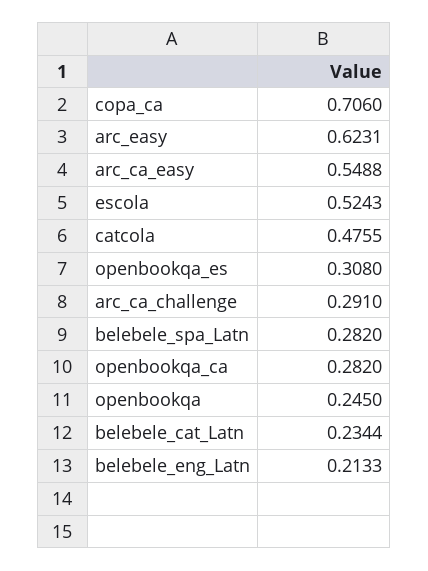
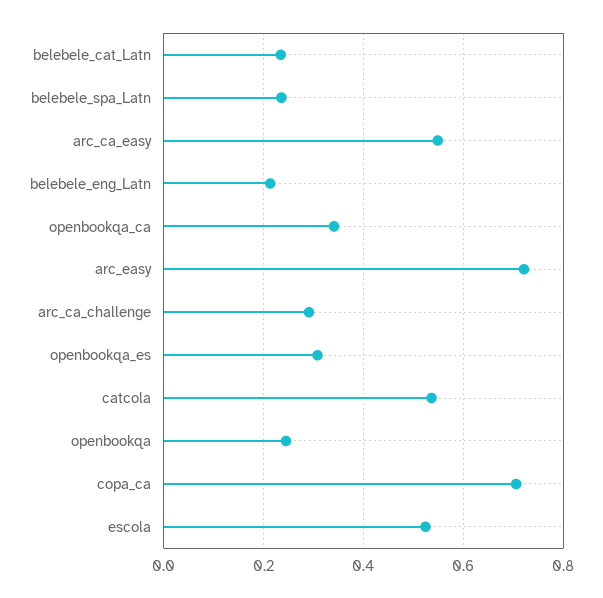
  {
    "copa_ca": 0.706,
-   "arc_easy": 0.6231,
+   "arc_easy": 0.72,
    "arc_ca_easy": 0.5488,
    "escola": 0.5243,
-   "catcola": 0.4755,
+   "catcola": 0.54,
    "openbookqa_es": 0.308,
    "arc_ca_challenge": 0.291,
-   "belebele_spa_Latn": 0.282,
+   "belebele_spa_Latn": 0.24,
-   "openbookqa_ca": 0.282,
+   "openbookqa_ca": 0.34,
    "openbookqa": 0.245,
    "belebele_cat_Latn": 0.2344,
    "belebele_eng_Latn": 0.2133
  }

